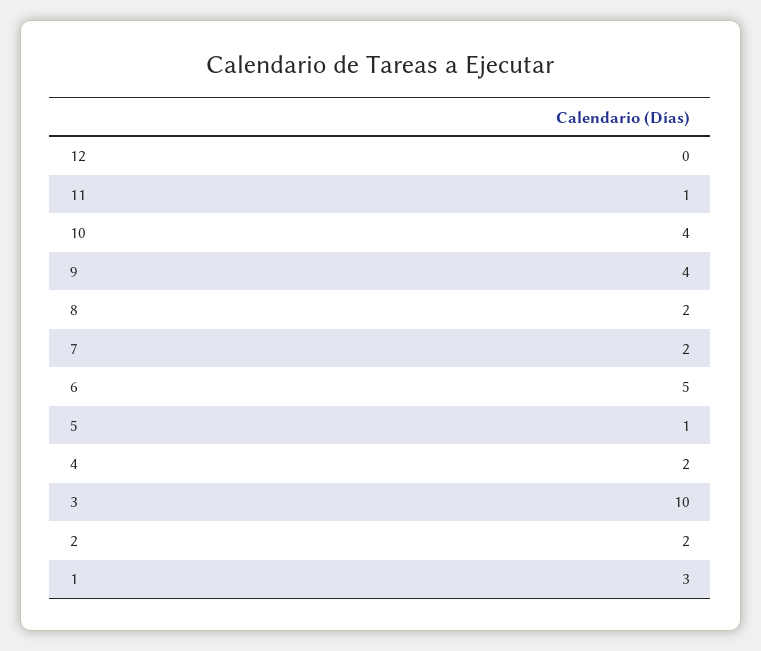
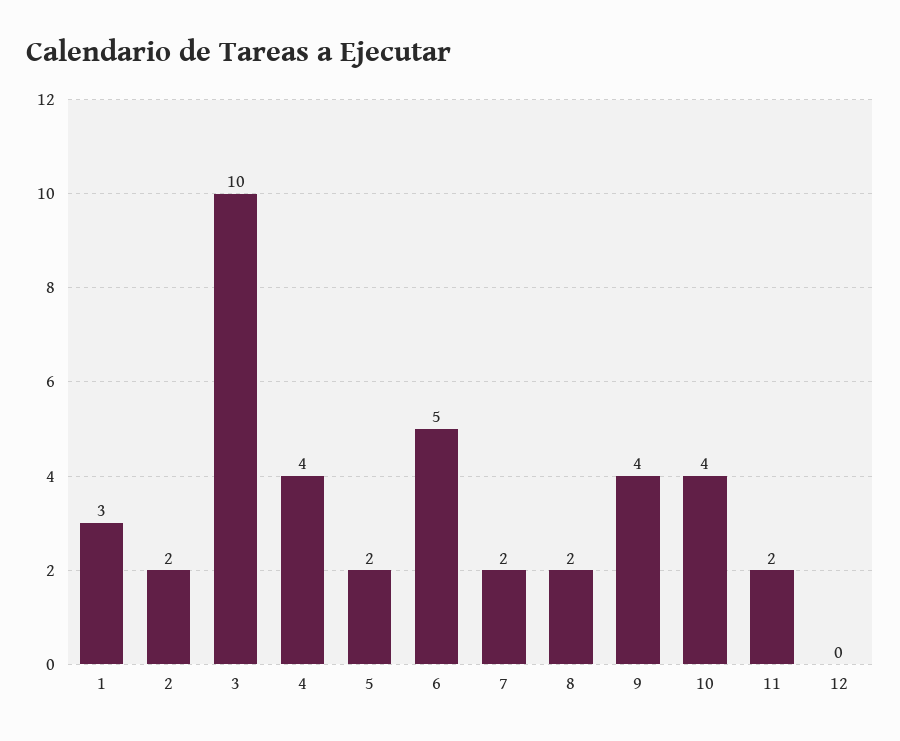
  {
    "12": 0,
-   "11": 1,
+   "11": 2,
    "10": 4,
    "9": 4,
    "8": 2,
    "7": 2,
    "6": 5,
-   "5": 1,
+   "5": 2,
-   "4": 2,
+   "4": 4,
    "3": 10,
    "2": 2,
    "1": 3
  }

